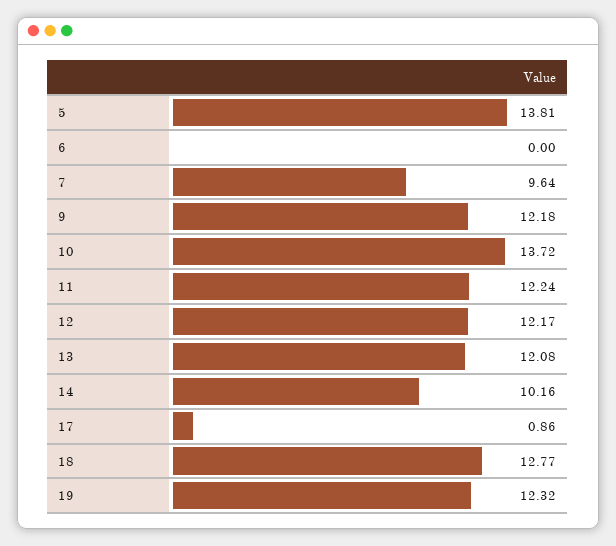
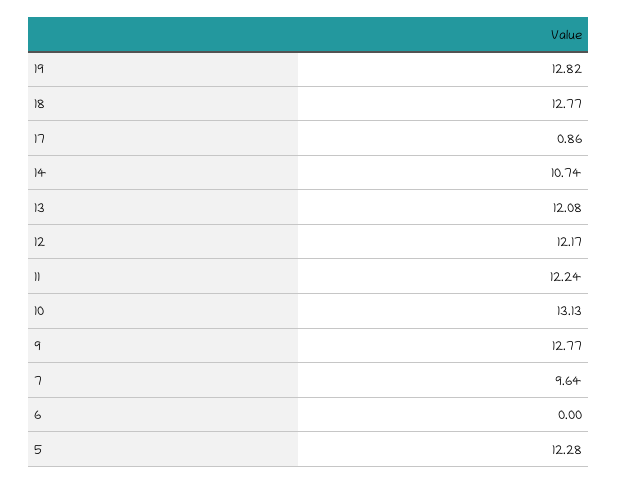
  {
-   "5": 13.81,
+   "5": 12.28,
    "6": 0,
    "7": 9.64,
-   "9": 12.18,
+   "9": 12.77,
-   "10": 13.72,
+   "10": 13.13,
    "11": 12.24,
    "12": 12.17,
    "13": 12.08,
-   "14": 10.16,
+   "14": 10.74,
    "17": 0.86,
    "18": 12.77,
-   "19": 12.32
+   "19": 12.82
  }

